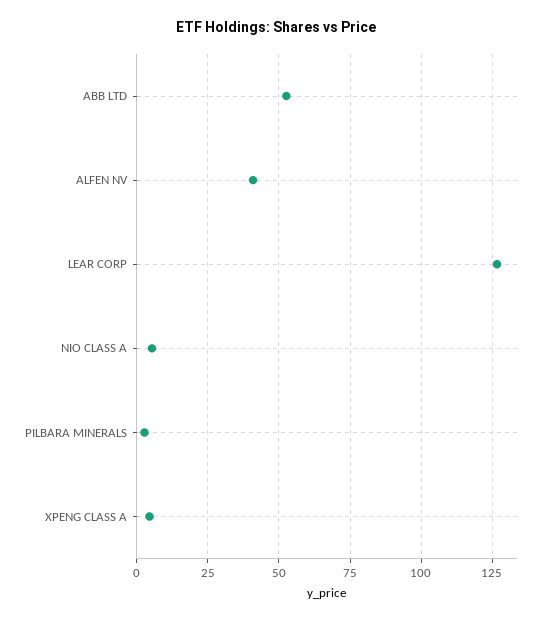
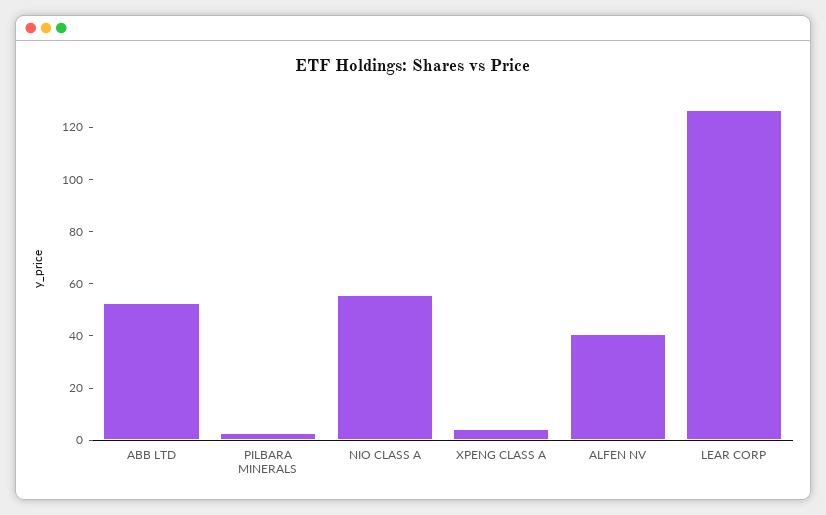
  {
    "ABB LTD": 52.5,
    "ALFEN NV": 40,
    "LEAR CORP": 127.5,
-   "NIO CLASS A": 5,
+   "NIO CLASS A": 55,
    "PILBARA MINERALS": 2.5,
    "XPENG CLASS A": 5
  }

